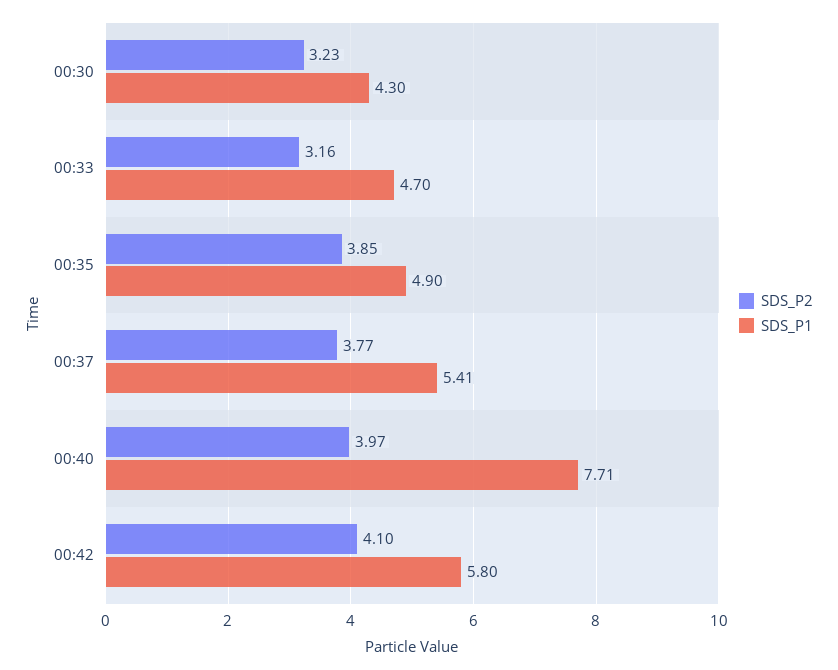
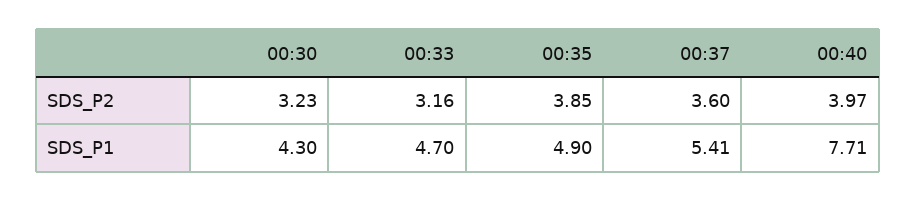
  {
    "SDS_P2": {
      "00:30": 3.23,
      "00:33": 3.16,
      "00:35": 3.85,
-     "00:37": 3.77,
+     "00:37": 3.6,
-     "00:40": 3.97,
+     "00:40": 3.97
-     "00:42": 4.1
    },
    "SDS_P1": {
      "00:30": 4.3,
      "00:33": 4.7,
      "00:35": 4.9,
      "00:37": 5.41,
-     "00:40": 7.71,
+     "00:40": 7.71
-     "00:42": 5.8
    }
  }

